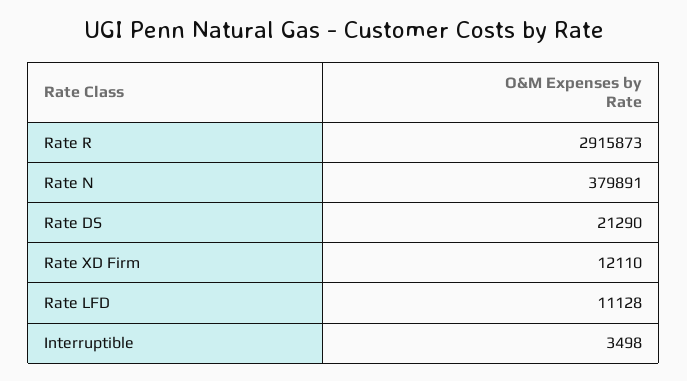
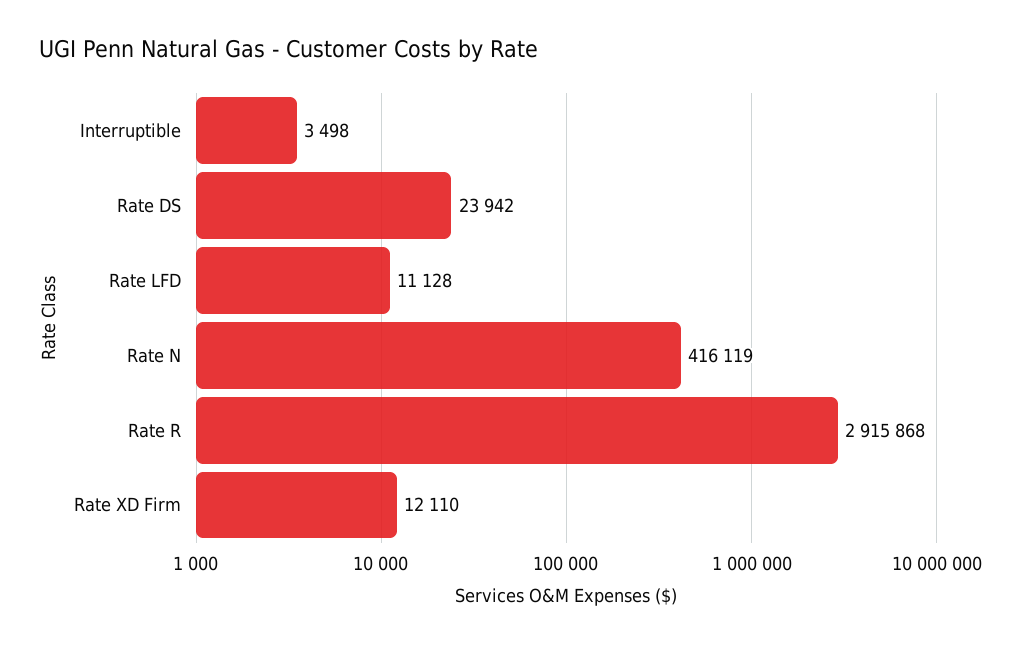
  {
-   "Rate R": 2915873,
+   "Rate R": 2915868,
-   "Rate N": 379891,
+   "Rate N": 416119,
-   "Rate DS": 21290,
+   "Rate DS": 23942,
    "Rate XD Firm": 12110,
    "Rate LFD": 11128,
    "Interruptible": 3498
  }

